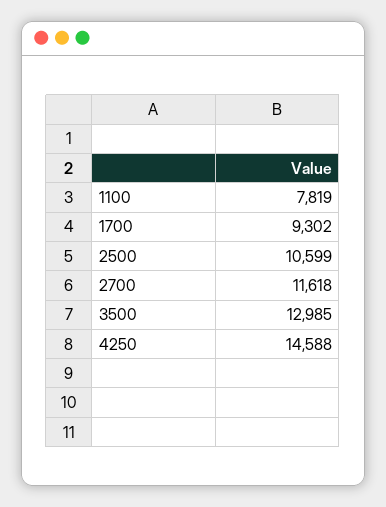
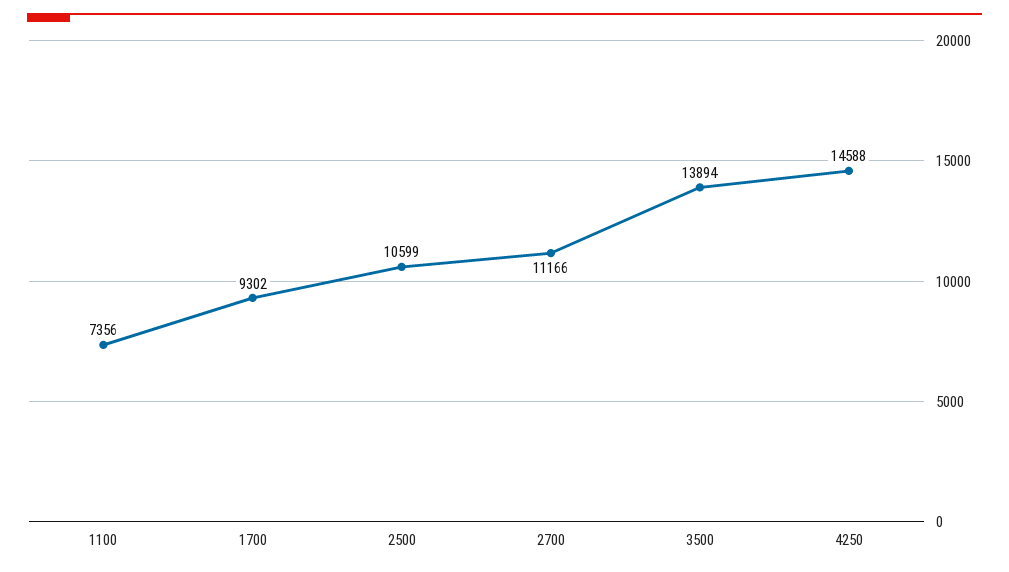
  {
-   "1100": 7819,
+   "1100": 7356,
    "1700": 9302,
    "2500": 10599,
-   "2700": 11618,
+   "2700": 11166,
-   "3500": 12985,
+   "3500": 13894,
    "4250": 14588
  }

